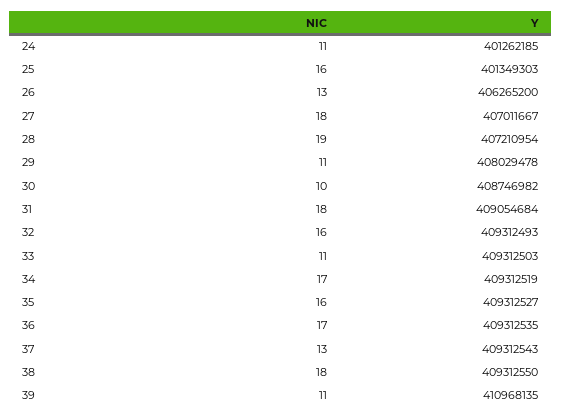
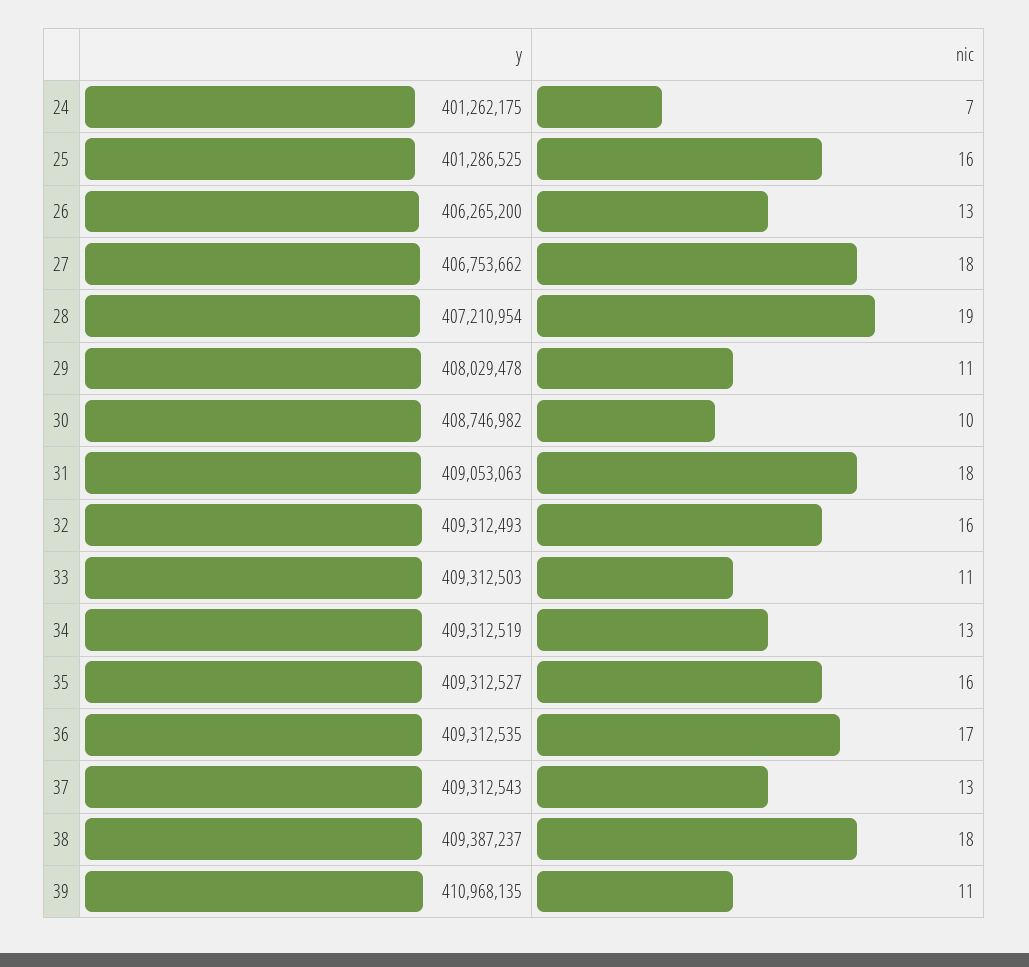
  {
    "NIC": {
-     "24": 11,
+     "24": 7,
      "25": 16,
      "26": 13,
      "27": 18,
      "28": 19,
      "29": 11,
      "30": 10,
      "31": 18,
      "32": 16,
      "33": 11,
-     "34": 17,
+     "34": 13,
      "35": 16,
      "36": 17,
      "37": 13,
      "38": 18,
      "39": 11
    },
    "Y": {
-     "24": 401262185,
+     "24": 401262175,
-     "25": 401349303,
+     "25": 401286525,
      "26": 406265200,
-     "27": 407011667,
+     "27": 406753662,
      "28": 407210954,
      "29": 408029478,
      "30": 408746982,
-     "31": 409054684,
+     "31": 409053063,
      "32": 409312493,
      "33": 409312503,
      "34": 409312519,
      "35": 409312527,
      "36": 409312535,
      "37": 409312543,
-     "38": 409312550,
+     "38": 409387237,
      "39": 410968135
    }
  }

